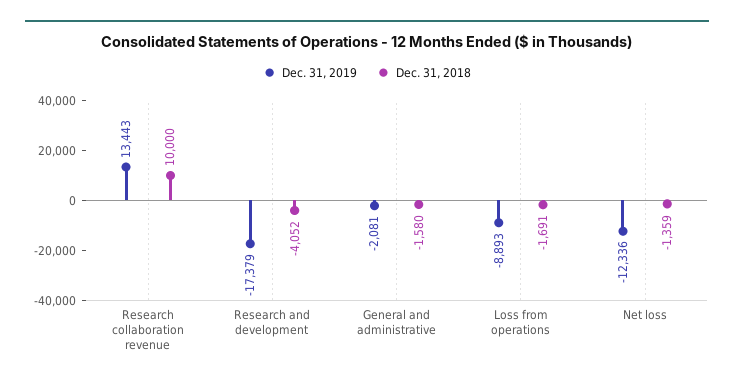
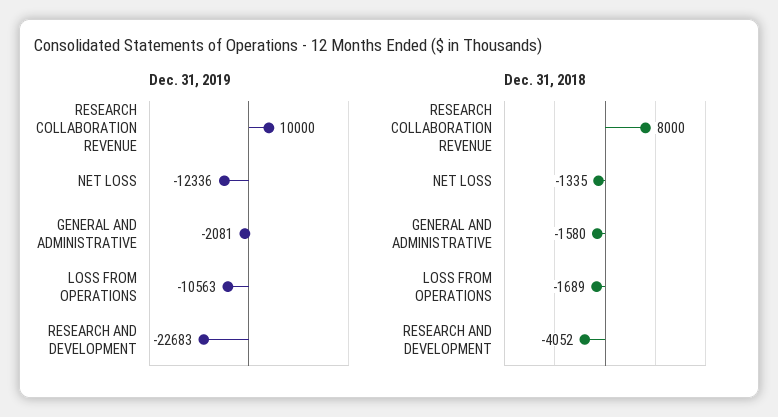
  {
    "Dec. 31, 2019": {
-     "Research collaboration revenue": 13443,
+     "Research collaboration revenue": 10000,
-     "Research and development": -17379,
+     "Research and development": -22683,
      "General and administrative": -2081,
-     "Loss from operations": -8893,
+     "Loss from operations": -10563,
      "Net loss": -12336
    },
    "Dec. 31, 2018": {
-     "Research collaboration revenue": 10000,
+     "Research collaboration revenue": 8000,
      "Research and development": -4052,
      "General and administrative": -1580,
-     "Loss from operations": -1691,
+     "Loss from operations": -1689,
-     "Net loss": -1359
+     "Net loss": -1335
    }
  }

